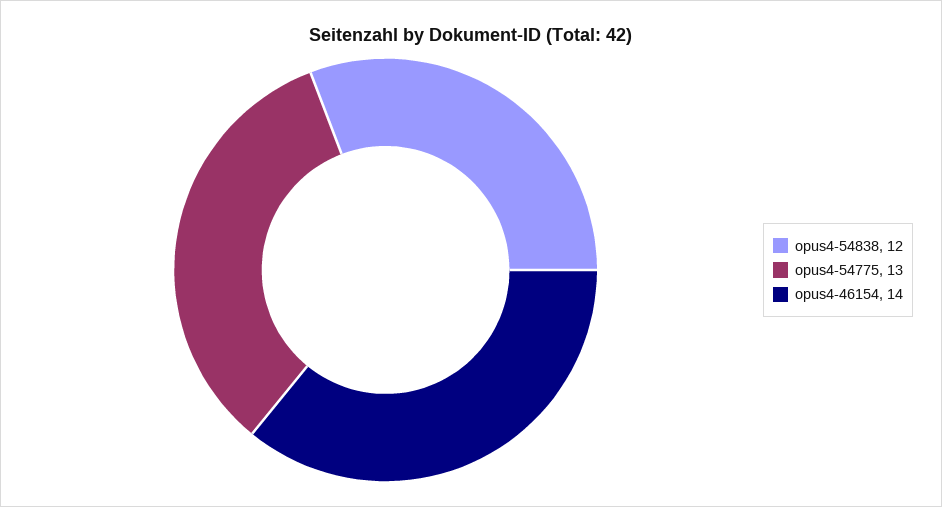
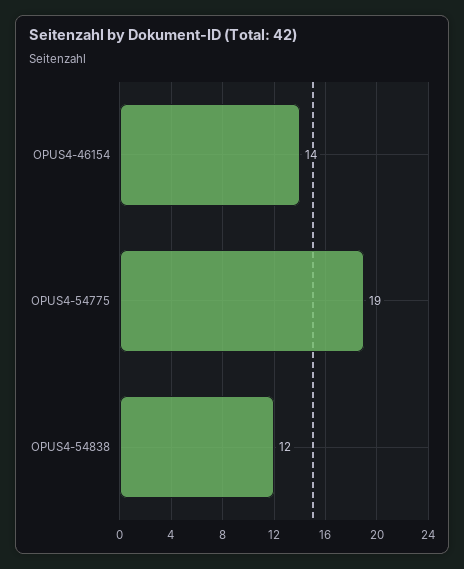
  {
    "opus4-54838": 12,
-   "opus4-54775": 13,
+   "opus4-54775": 19,
    "opus4-46154": 14
  }

